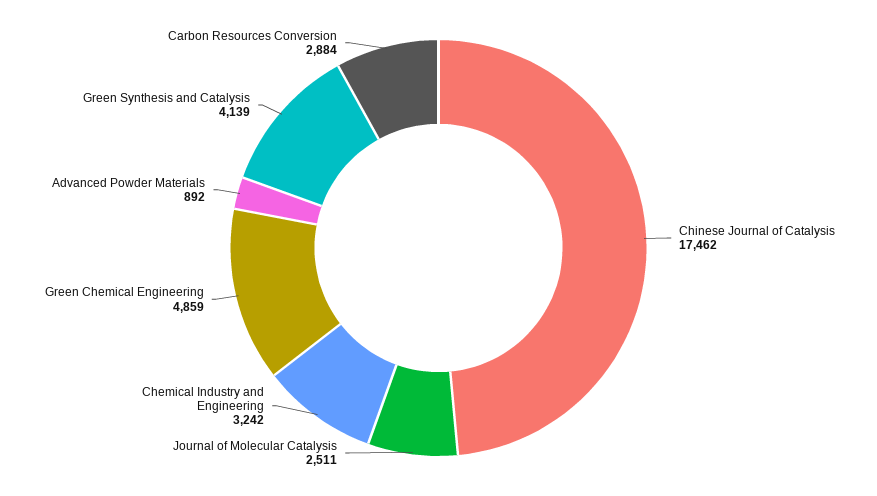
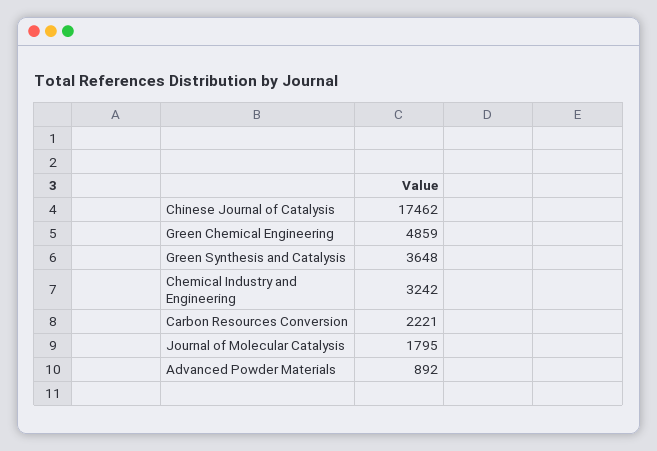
  {
    "Chinese Journal of Catalysis": 17462,
-   "Journal of Molecular Catalysis": 2511,
+   "Journal of Molecular Catalysis": 1795,
    "Chemical Industry and Engineering": 3242,
    "Green Chemical Engineering": 4859,
    "Advanced Powder Materials": 892,
-   "Green Synthesis and Catalysis": 4139,
+   "Green Synthesis and Catalysis": 3648,
-   "Carbon Resources Conversion": 2884
+   "Carbon Resources Conversion": 2221
  }

